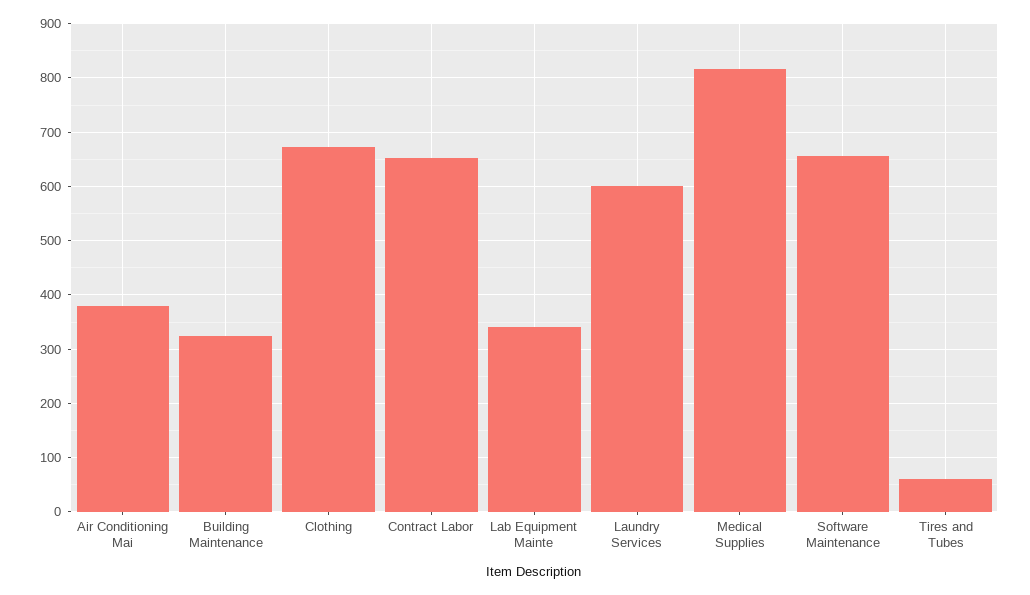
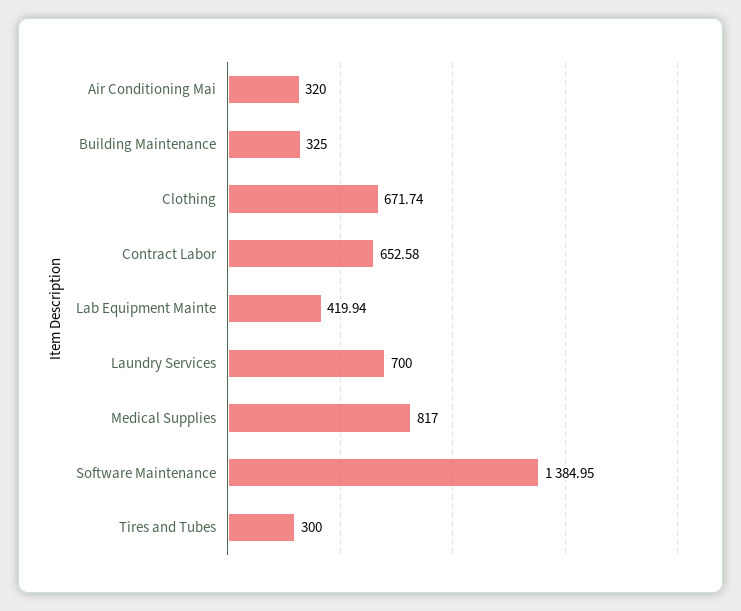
  {
-   "Air Conditioning Mai": 380,
+   "Air Conditioning Mai": 320,
    "Building Maintenance": 325,
    "Clothing": 671.74,
    "Contract Labor": 652.58,
-   "Lab Equipment Mainte": 340,
+   "Lab Equipment Mainte": 419.94,
-   "Laundry Services": 600,
+   "Laundry Services": 700,
    "Medical Supplies": 817,
-   "Software Maintenance": 660,
+   "Software Maintenance": 1384.95,
-   "Tires and Tubes": 60
+   "Tires and Tubes": 300
  }

